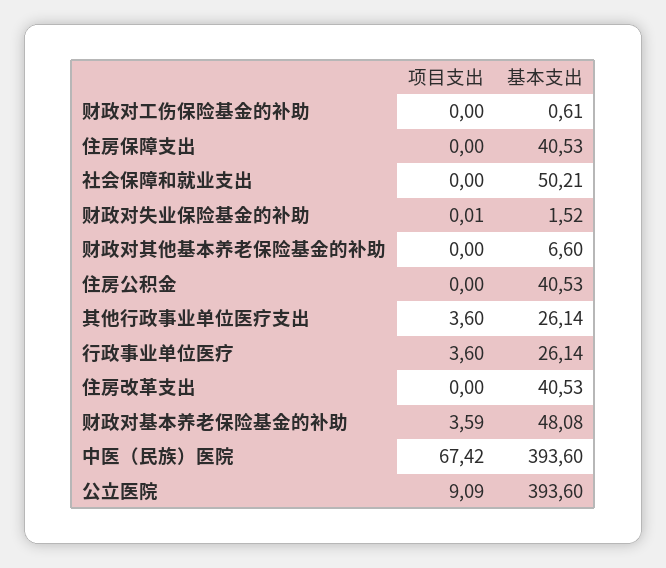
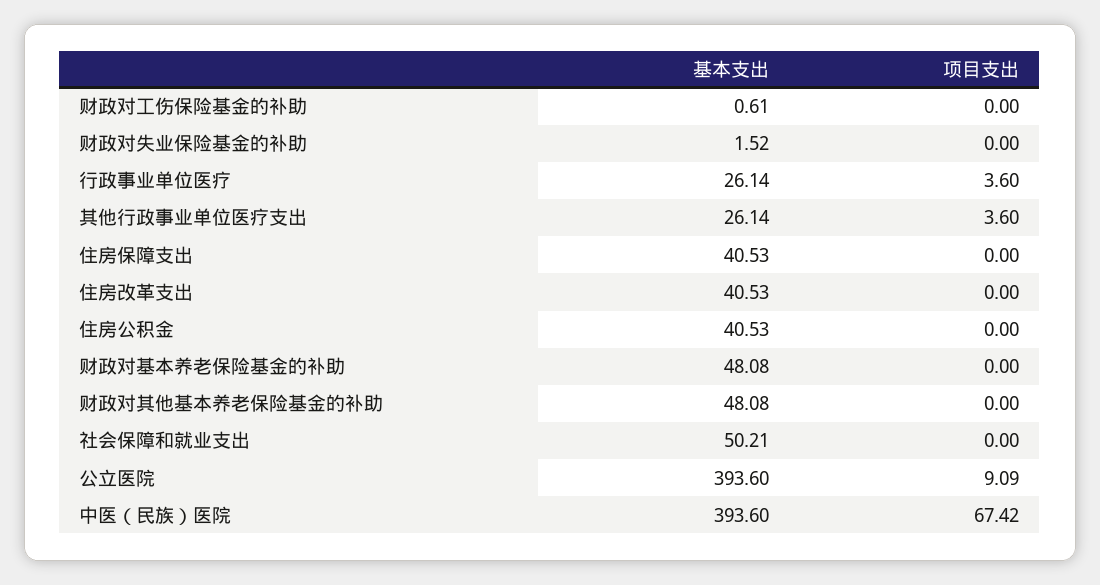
  {
    "项目支出": {
      "财政对工伤保险基金的补助": 0,
      "住房保障支出": 0,
      "社会保障和就业支出": 0,
-     "财政对失业保险基金的补助": 0.01,
+     "财政对失业保险基金的补助": 0,
      "财政对其他基本养老保险基金的补助": 0,
      "住房公积金": 0,
      "其他行政事业单位医疗支出": 3.6,
      "行政事业单位医疗": 3.6,
      "住房改革支出": 0,
-     "财政对基本养老保险基金的补助": 3.59,
+     "财政对基本养老保险基金的补助": 0,
      "中医（民族）医院": 67.42,
      "公立医院": 9.09
    },
    "基本支出": {
      "财政对工伤保险基金的补助": 0.61,
      "住房保障支出": 40.53,
      "社会保障和就业支出": 50.21,
      "财政对失业保险基金的补助": 1.52,
-     "财政对其他基本养老保险基金的补助": 6.6,
+     "财政对其他基本养老保险基金的补助": 48.08,
      "住房公积金": 40.53,
      "其他行政事业单位医疗支出": 26.14,
      "行政事业单位医疗": 26.14,
      "住房改革支出": 40.53,
      "财政对基本养老保险基金的补助": 48.08,
      "中医（民族）医院": 393.6,
      "公立医院": 393.6
    }
  }

